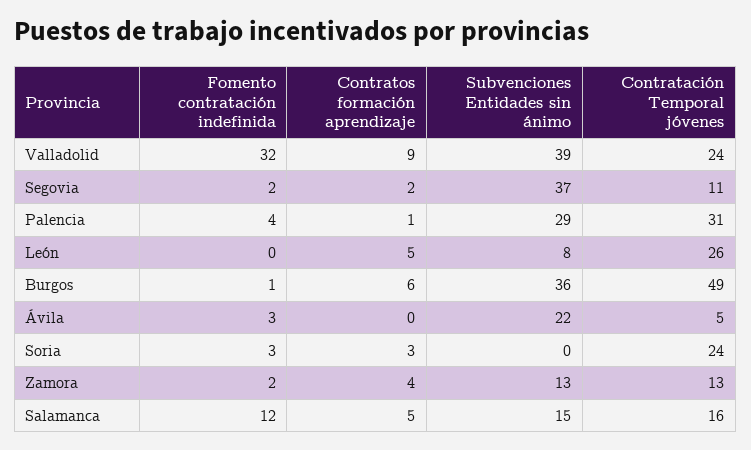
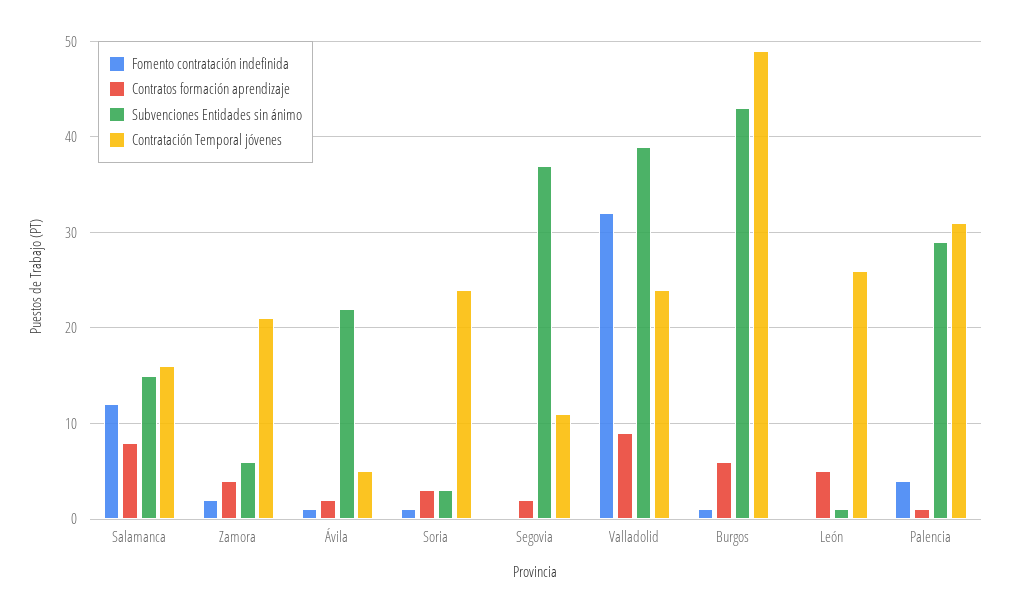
  {
    "Fomento contratación indefinida": {
      "Valladolid": 32,
-     "Segovia": 2,
+     "Segovia": 0,
      "Palencia": 4,
      "León": 0,
      "Burgos": 1,
-     "Ávila": 3,
+     "Ávila": 1,
-     "Soria": 3,
+     "Soria": 1,
      "Zamora": 2,
      "Salamanca": 12
    },
    "Contratos formación aprendizaje": {
      "Valladolid": 9,
      "Segovia": 2,
      "Palencia": 1,
      "León": 5,
      "Burgos": 6,
-     "Ávila": 0,
+     "Ávila": 2,
      "Soria": 3,
      "Zamora": 4,
-     "Salamanca": 5
+     "Salamanca": 8
    },
    "Subvenciones Entidades sin ánimo": {
      "Valladolid": 39,
      "Segovia": 37,
      "Palencia": 29,
-     "León": 8,
+     "León": 1,
-     "Burgos": 36,
+     "Burgos": 43,
      "Ávila": 22,
-     "Soria": 0,
+     "Soria": 3,
-     "Zamora": 13,
+     "Zamora": 6,
      "Salamanca": 15
    },
    "Contratación Temporal jóvenes": {
      "Valladolid": 24,
      "Segovia": 11,
      "Palencia": 31,
      "León": 26,
      "Burgos": 49,
      "Ávila": 5,
      "Soria": 24,
-     "Zamora": 13,
+     "Zamora": 21,
      "Salamanca": 16
    }
  }

